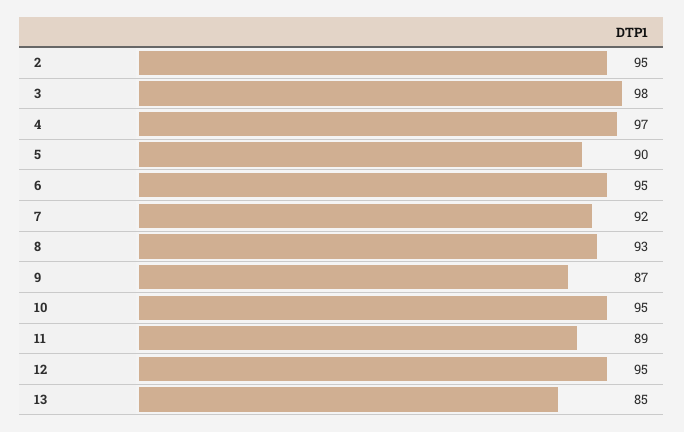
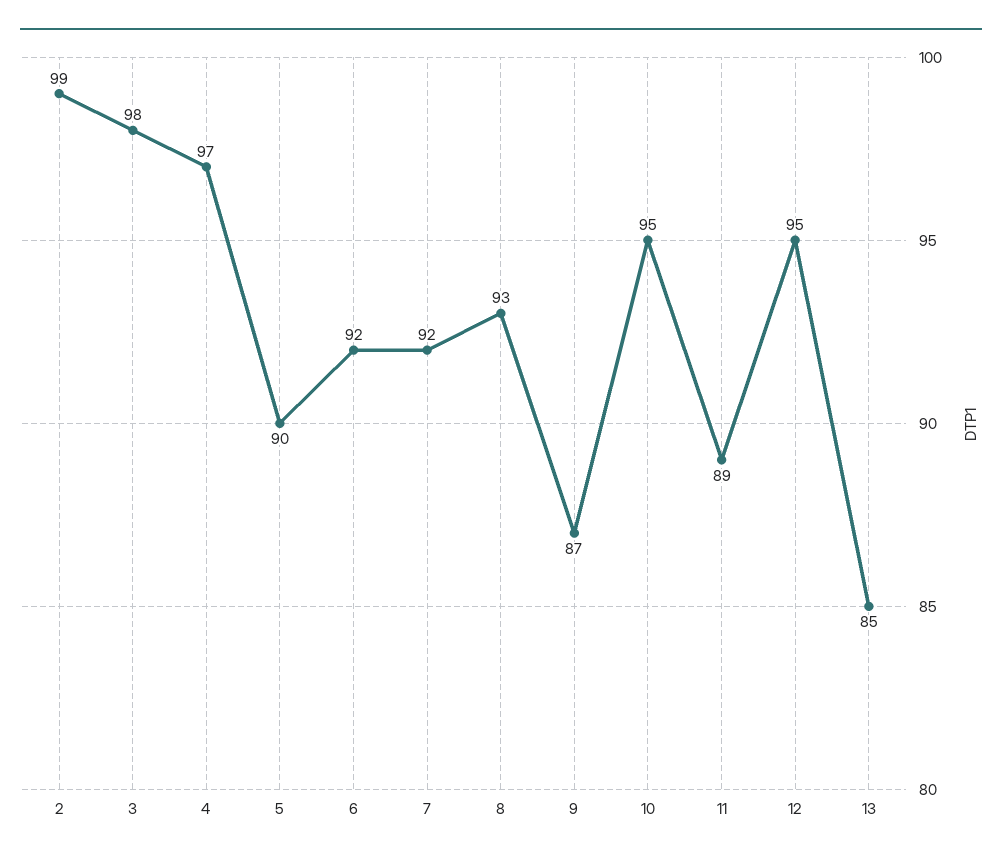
  {
-   "2": 95,
+   "2": 99,
    "3": 98,
    "4": 97,
    "5": 90,
-   "6": 95,
+   "6": 92,
    "7": 92,
    "8": 93,
    "9": 87,
    "10": 95,
    "11": 89,
    "12": 95,
    "13": 85
  }

